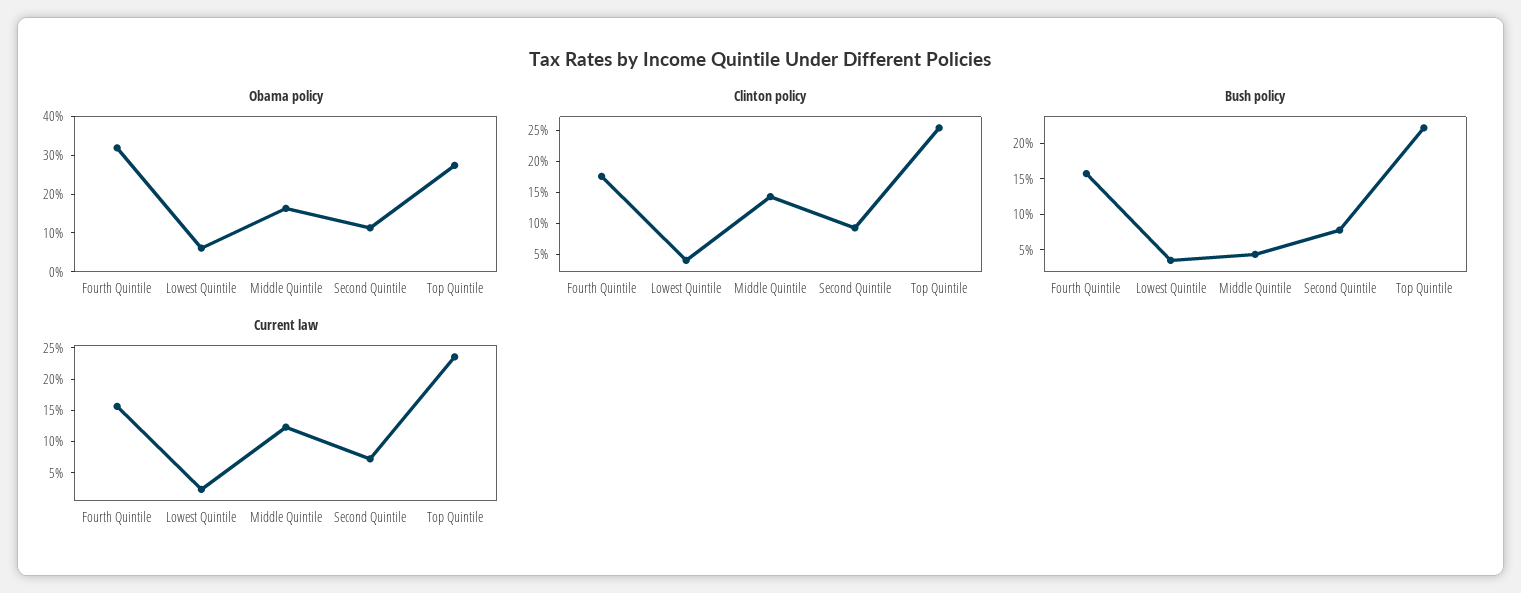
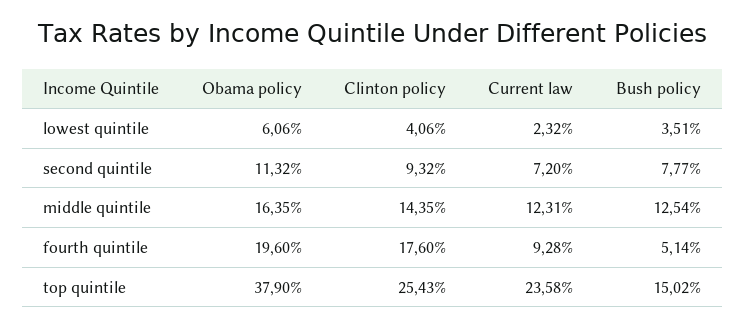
  {
    "Obama policy": {
-     "Fourth Quintile": 32.5,
+     "Fourth Quintile": 19.6,
      "Lowest Quintile": 6.06,
      "Middle Quintile": 16.35,
      "Second Quintile": 11.32,
-     "Top Quintile": 27.5
+     "Top Quintile": 37.9
    },
    "Clinton policy": {
      "Fourth Quintile": 17.6,
      "Lowest Quintile": 4.06,
      "Middle Quintile": 14.35,
      "Second Quintile": 9.32,
      "Top Quintile": 25.43
    },
    "Bush policy": {
-     "Fourth Quintile": 15,
+     "Fourth Quintile": 5.14,
      "Lowest Quintile": 3.51,
-     "Middle Quintile": 5,
+     "Middle Quintile": 12.54,
      "Second Quintile": 7.77,
-     "Top Quintile": 22.5
+     "Top Quintile": 15.02
    },
    "Current law": {
-     "Fourth Quintile": 15,
+     "Fourth Quintile": 9.28,
      "Lowest Quintile": 2.32,
      "Middle Quintile": 12.31,
      "Second Quintile": 7.2,
      "Top Quintile": 23.58
    }
  }

